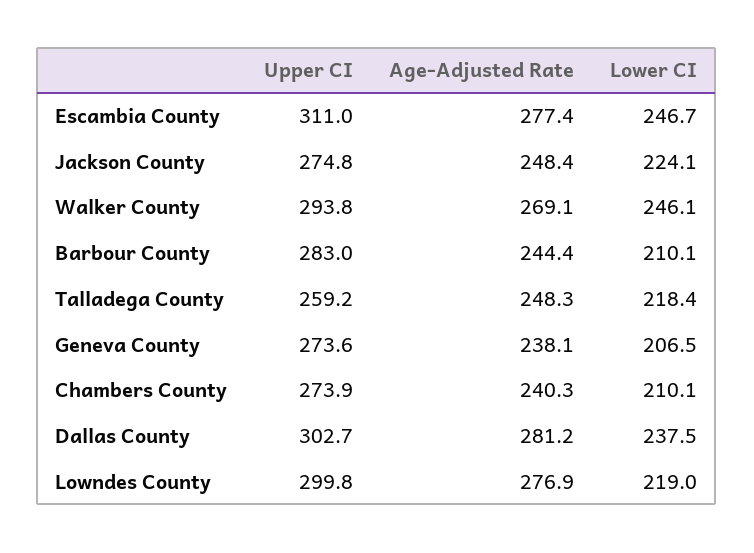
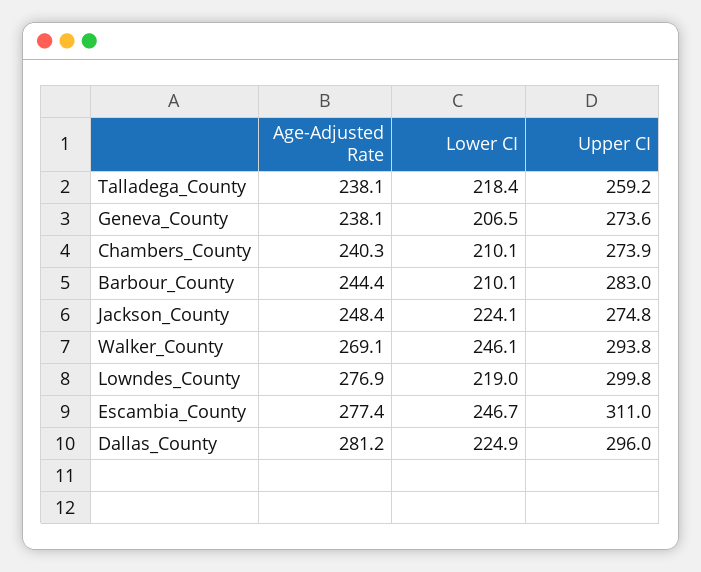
  {
    "Upper CI": {
      "Escambia County": 311,
      "Jackson County": 274.8,
      "Walker County": 293.8,
      "Barbour County": 283,
      "Talladega County": 259.2,
      "Geneva County": 273.6,
      "Chambers County": 273.9,
-     "Dallas County": 302.7,
+     "Dallas County": 296,
      "Lowndes County": 299.8
    },
    "Age-Adjusted Rate": {
      "Escambia County": 277.4,
      "Jackson County": 248.4,
      "Walker County": 269.1,
      "Barbour County": 244.4,
-     "Talladega County": 248.3,
+     "Talladega County": 238.1,
      "Geneva County": 238.1,
      "Chambers County": 240.3,
      "Dallas County": 281.2,
      "Lowndes County": 276.9
    },
    "Lower CI": {
      "Escambia County": 246.7,
      "Jackson County": 224.1,
      "Walker County": 246.1,
      "Barbour County": 210.1,
      "Talladega County": 218.4,
      "Geneva County": 206.5,
      "Chambers County": 210.1,
-     "Dallas County": 237.5,
+     "Dallas County": 224.9,
      "Lowndes County": 219
    }
  }

